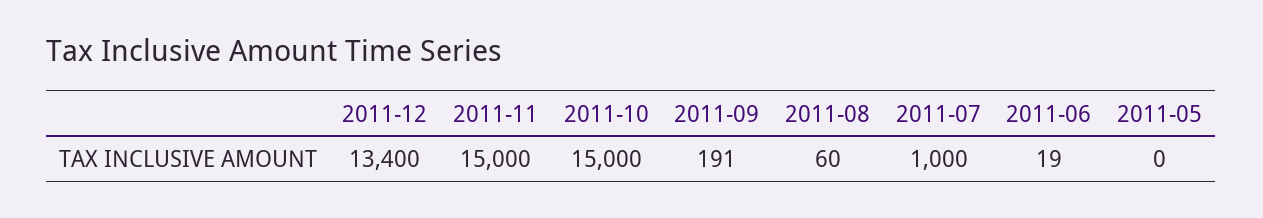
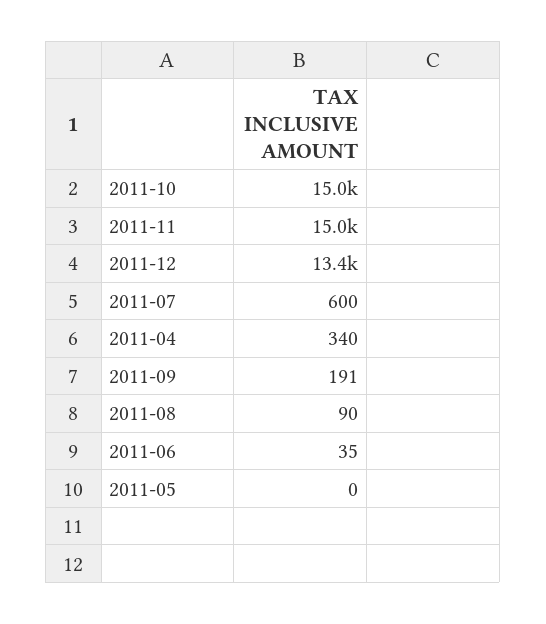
  {
    "2011-12": 13400,
    "2011-11": 15000,
    "2011-10": 15000,
    "2011-09": 191,
-   "2011-08": 60,
+   "2011-08": 90,
-   "2011-07": 1000,
+   "2011-07": 600,
-   "2011-06": 19,
+   "2011-06": 35,
-   "2011-05": 0
+   "2011-05": 0,
+   "2011-04": 340
  }

